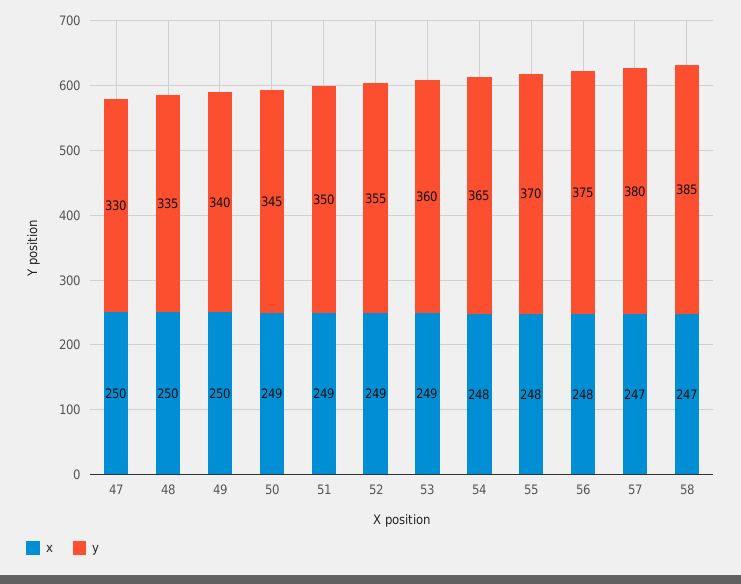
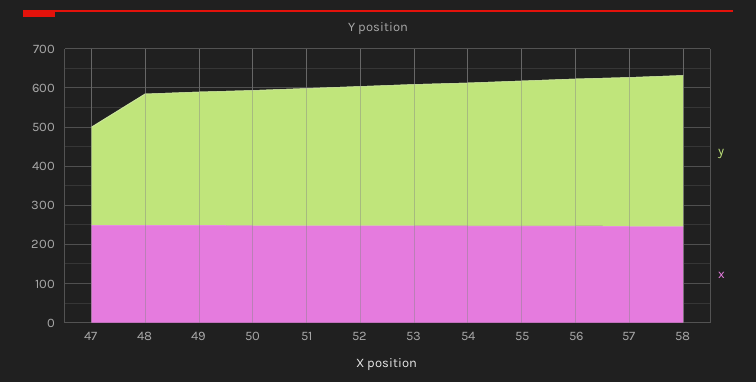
  {
    "x": {
      "47": 250,
      "48": 250,
      "49": 250,
      "50": 249,
      "51": 249,
      "52": 249,
      "53": 249,
      "54": 248,
      "55": 248,
      "56": 248,
      "57": 247,
      "58": 247
    },
    "y": {
-     "47": 330,
+     "47": 250,
      "48": 335,
      "49": 340,
      "50": 345,
      "51": 350,
      "52": 355,
      "53": 360,
      "54": 365,
      "55": 370,
      "56": 375,
      "57": 380,
      "58": 385
    }
  }

